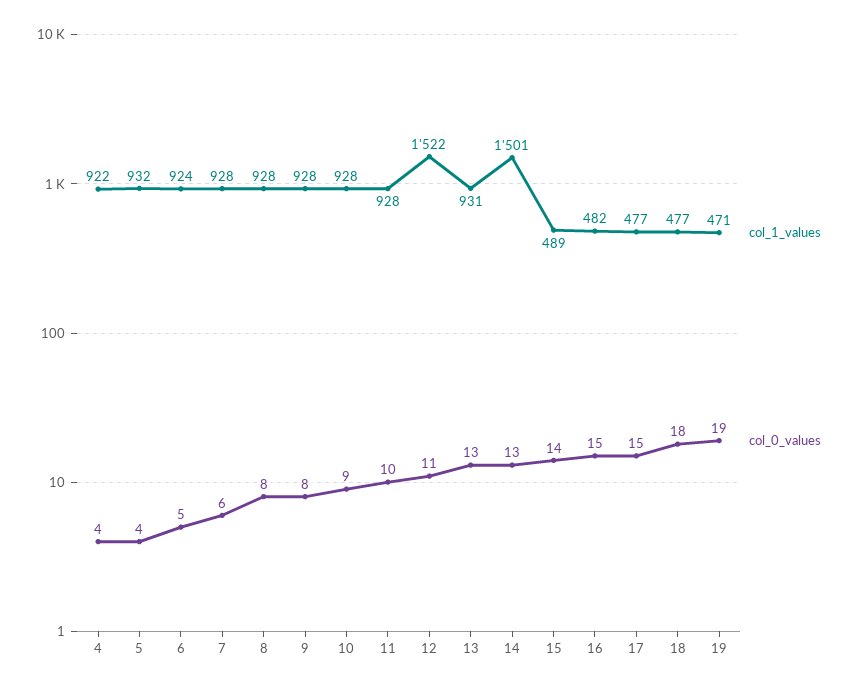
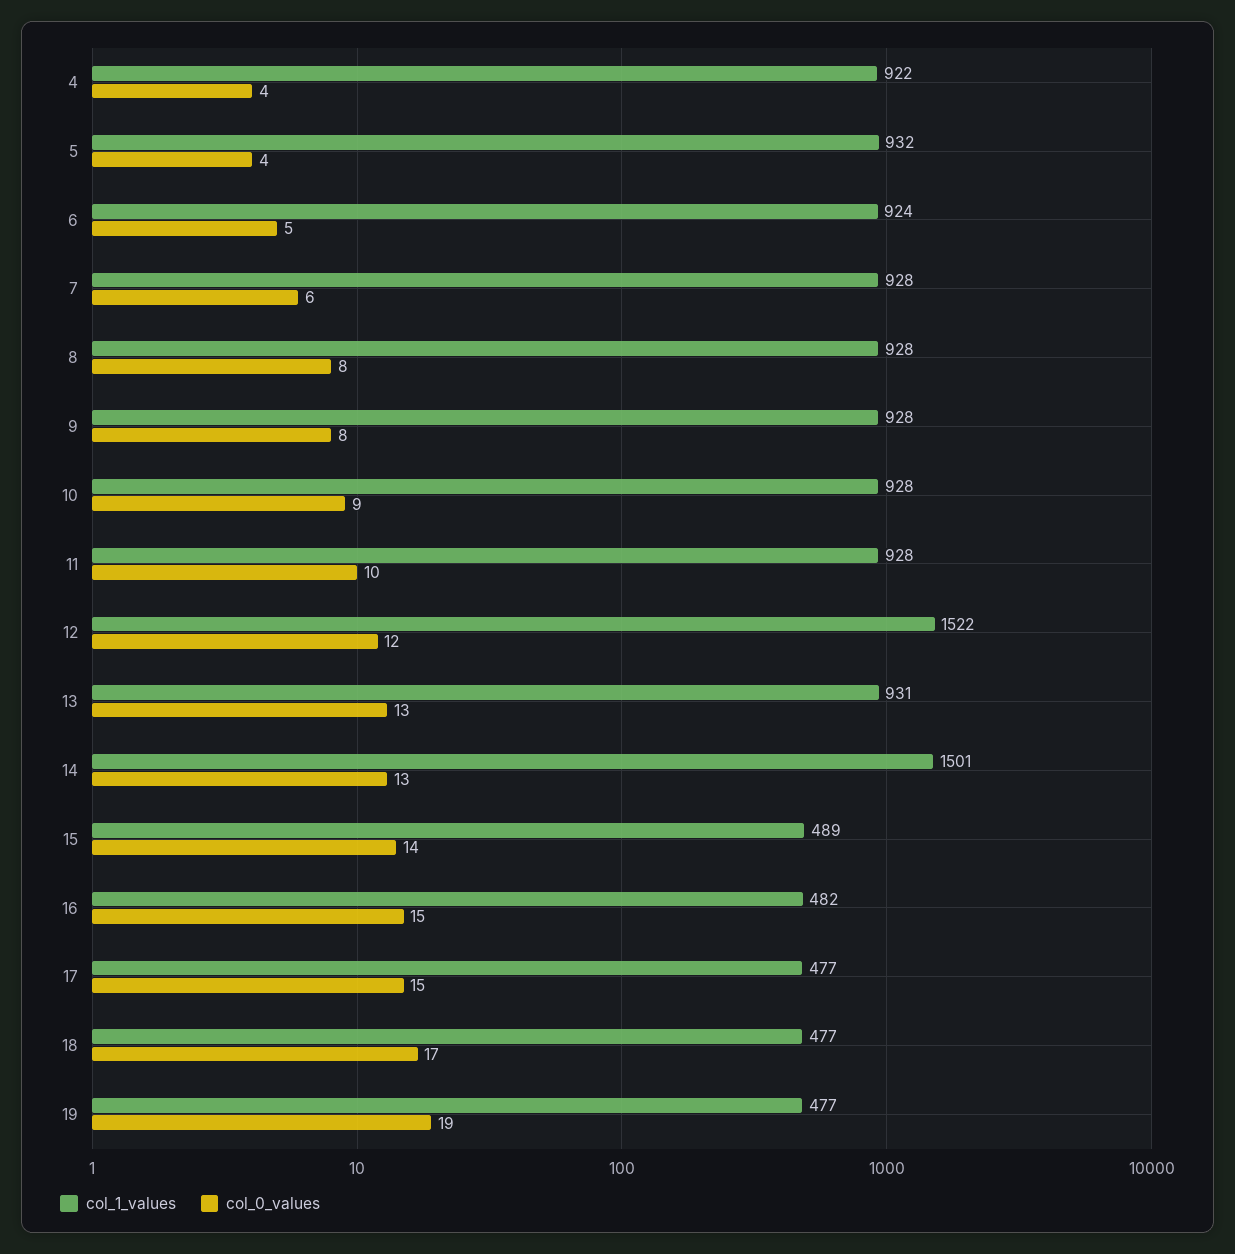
  {
    "col_1_values": {
      "4": 922,
      "5": 932,
      "6": 924,
      "7": 928,
      "8": 928,
      "9": 928,
      "10": 928,
      "11": 928,
      "12": 1522,
      "13": 931,
      "14": 1501,
      "15": 489,
      "16": 482,
      "17": 477,
      "18": 477,
-     "19": 471
+     "19": 477
    },
    "col_0_values": {
      "4": 4,
      "5": 4,
      "6": 5,
      "7": 6,
      "8": 8,
      "9": 8,
      "10": 9,
      "11": 10,
-     "12": 11,
+     "12": 12,
      "13": 13,
      "14": 13,
      "15": 14,
      "16": 15,
      "17": 15,
-     "18": 18,
+     "18": 17,
      "19": 19
    }
  }

